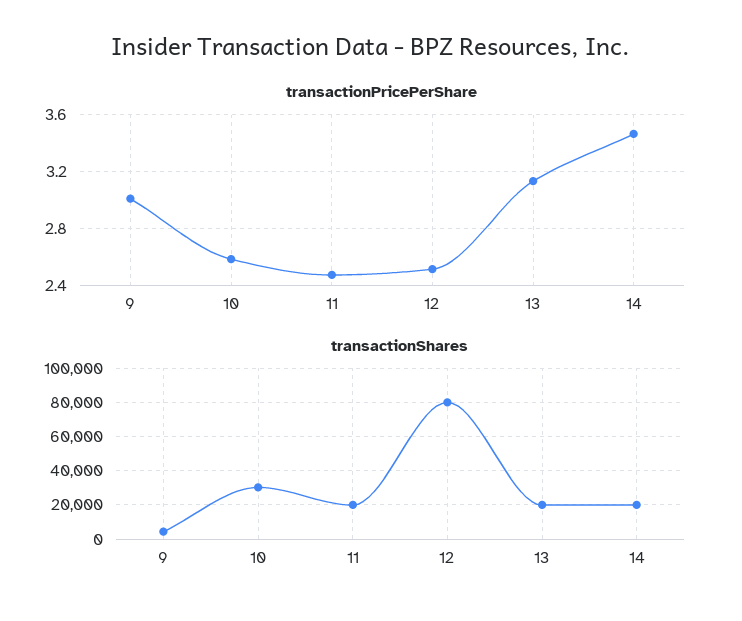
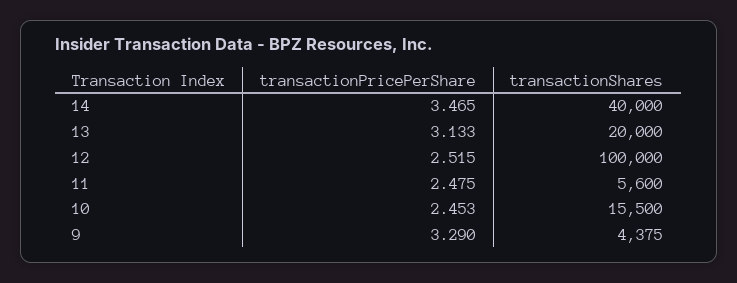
  {
    "transactionPricePerShare": {
-     "9": 3,
+     "9": 3.29,
-     "10": 2.6,
+     "10": 2.453,
      "11": 2.475,
      "12": 2.515,
      "13": 3.133,
      "14": 3.465
    },
    "transactionShares": {
      "9": 4375,
-     "10": 30000,
+     "10": 15500,
-     "11": 20000,
+     "11": 5600,
-     "12": 80000,
+     "12": 100000,
      "13": 20000,
-     "14": 20000
+     "14": 40000
    }
  }

